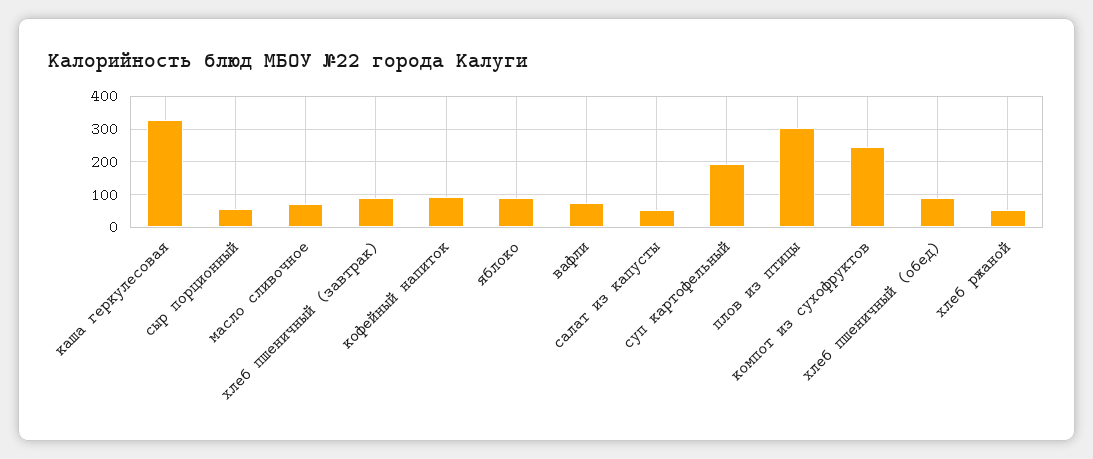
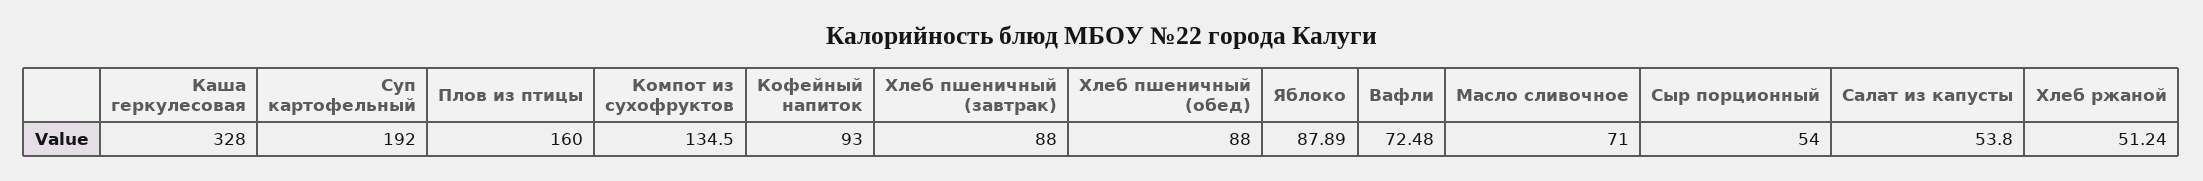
  {
    "каша геркулесовая": 328,
    "сыр порционный": 54,
    "масло сливочное": 71,
    "хлеб пшеничный (завтрак)": 88,
    "кофейный напиток": 93,
    "яблоко": 87.89,
    "вафли": 72.48,
    "салат из капусты": 53.8,
    "суп картофельный": 192,
-   "плов из птицы": 300,
+   "плов из птицы": 160,
-   "компот из сухофруктов": 240,
+   "компот из сухофруктов": 134.5,
    "хлеб пшеничный (обед)": 88,
    "хлеб ржаной": 51.24
  }

